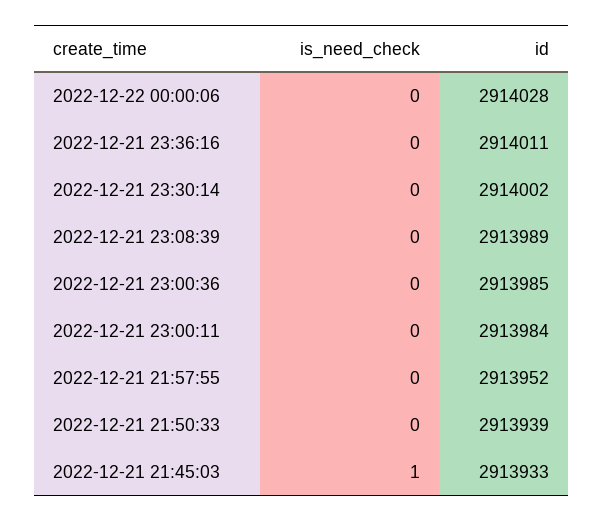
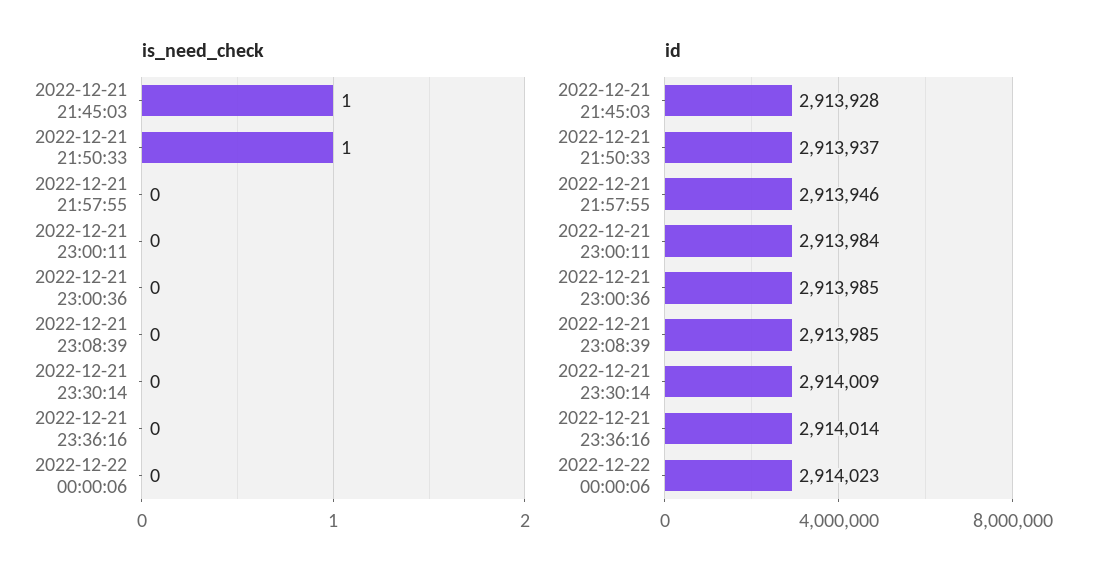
  {
    "is_need_check": {
      "2022-12-22 00:00:06": 0,
      "2022-12-21 23:36:16": 0,
      "2022-12-21 23:30:14": 0,
      "2022-12-21 23:08:39": 0,
      "2022-12-21 23:00:36": 0,
      "2022-12-21 23:00:11": 0,
      "2022-12-21 21:57:55": 0,
-     "2022-12-21 21:50:33": 0,
+     "2022-12-21 21:50:33": 1,
      "2022-12-21 21:45:03": 1
    },
    "id": {
-     "2022-12-22 00:00:06": 2914028,
+     "2022-12-22 00:00:06": 2914023,
-     "2022-12-21 23:36:16": 2914011,
+     "2022-12-21 23:36:16": 2914014,
-     "2022-12-21 23:30:14": 2914002,
+     "2022-12-21 23:30:14": 2914009,
-     "2022-12-21 23:08:39": 2913989,
+     "2022-12-21 23:08:39": 2913985,
      "2022-12-21 23:00:36": 2913985,
      "2022-12-21 23:00:11": 2913984,
-     "2022-12-21 21:57:55": 2913952,
+     "2022-12-21 21:57:55": 2913946,
-     "2022-12-21 21:50:33": 2913939,
+     "2022-12-21 21:50:33": 2913937,
-     "2022-12-21 21:45:03": 2913933
+     "2022-12-21 21:45:03": 2913928
    }
  }

